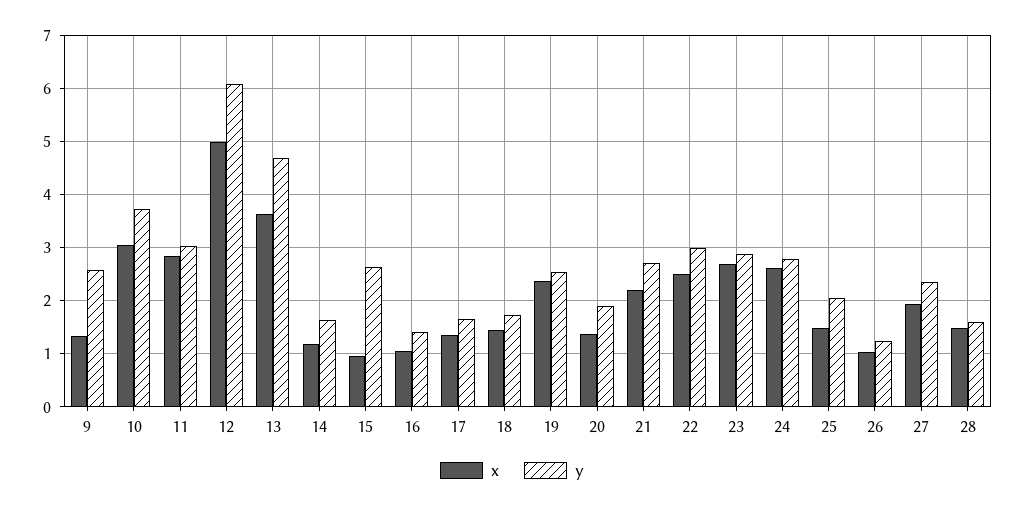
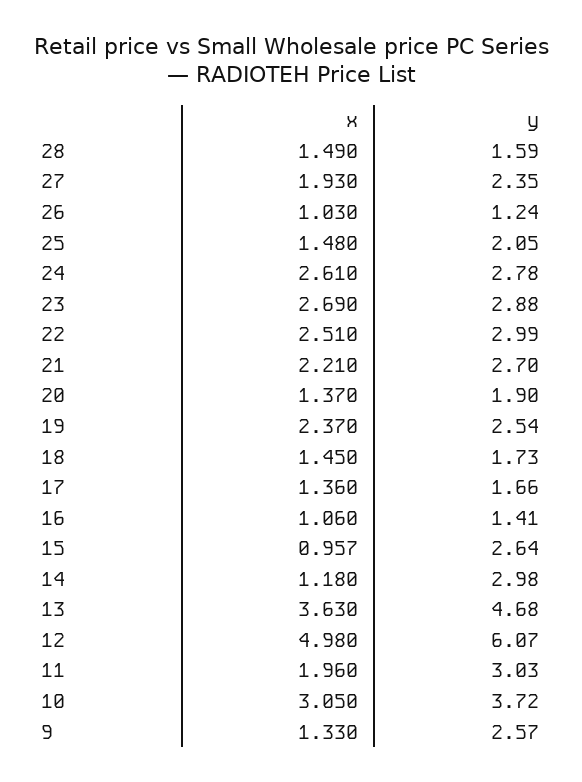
  {
    "x": {
      "9": 1.33,
      "10": 3.05,
-     "11": 2.8,
+     "11": 1.96,
      "12": 4.98,
      "13": 3.63,
      "14": 1.18,
      "15": 0.957,
      "16": 1.06,
      "17": 1.36,
      "18": 1.45,
      "19": 2.37,
      "20": 1.37,
      "21": 2.21,
      "22": 2.51,
      "23": 2.69,
      "24": 2.61,
      "25": 1.48,
      "26": 1.03,
      "27": 1.93,
      "28": 1.49
    },
    "y": {
      "9": 2.57,
      "10": 3.72,
      "11": 3.03,
      "12": 6.07,
      "13": 4.68,
-     "14": 1.6,
+     "14": 2.98,
      "15": 2.64,
      "16": 1.41,
      "17": 1.66,
      "18": 1.73,
      "19": 2.54,
      "20": 1.9,
      "21": 2.7,
      "22": 2.99,
      "23": 2.88,
      "24": 2.78,
      "25": 2.05,
      "26": 1.24,
      "27": 2.35,
      "28": 1.59
    }
  }

